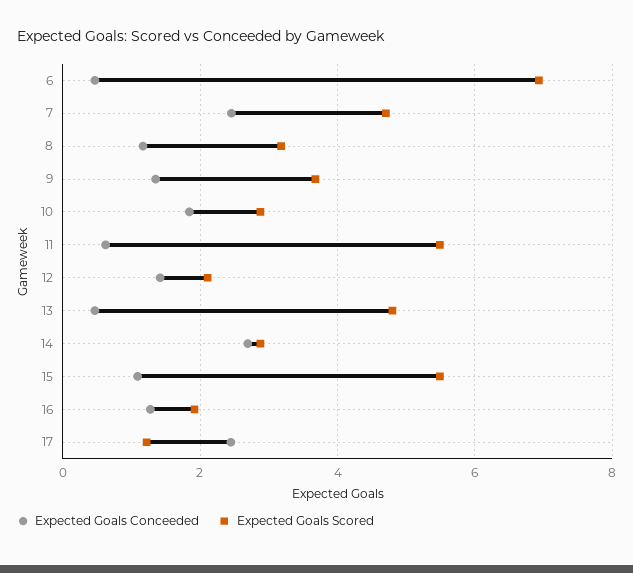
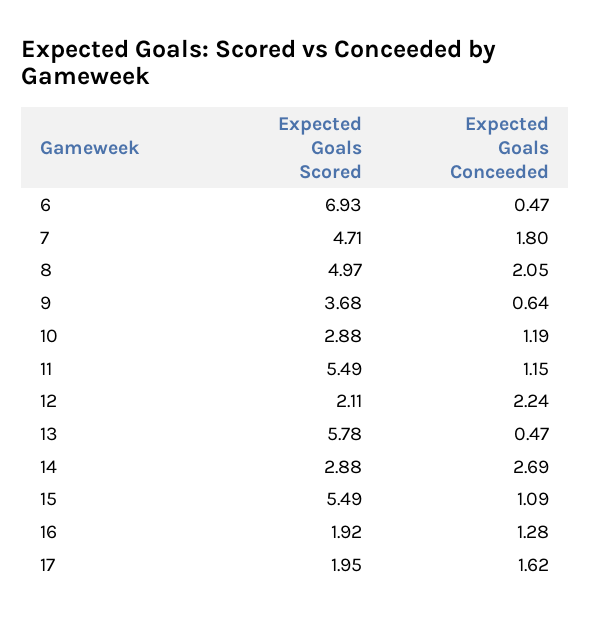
  {
    "Expected Goals Conceeded": {
      "6": 0.47,
-     "7": 2.4,
+     "7": 1.8,
-     "8": 1.2,
+     "8": 2.05,
-     "9": 1.4,
+     "9": 0.64,
-     "10": 1.8,
+     "10": 1.19,
-     "11": 0.6,
+     "11": 1.15,
-     "12": 1.4,
+     "12": 2.24,
      "13": 0.47,
      "14": 2.69,
      "15": 1.09,
      "16": 1.28,
-     "17": 2.4
+     "17": 1.62
    },
    "Expected Goals Scored": {
      "6": 6.93,
      "7": 4.71,
-     "8": 3.2,
+     "8": 4.97,
      "9": 3.68,
      "10": 2.88,
      "11": 5.49,
      "12": 2.11,
-     "13": 4.8,
+     "13": 5.78,
      "14": 2.88,
      "15": 5.49,
      "16": 1.92,
-     "17": 1.2
+     "17": 1.95
    }
  }

